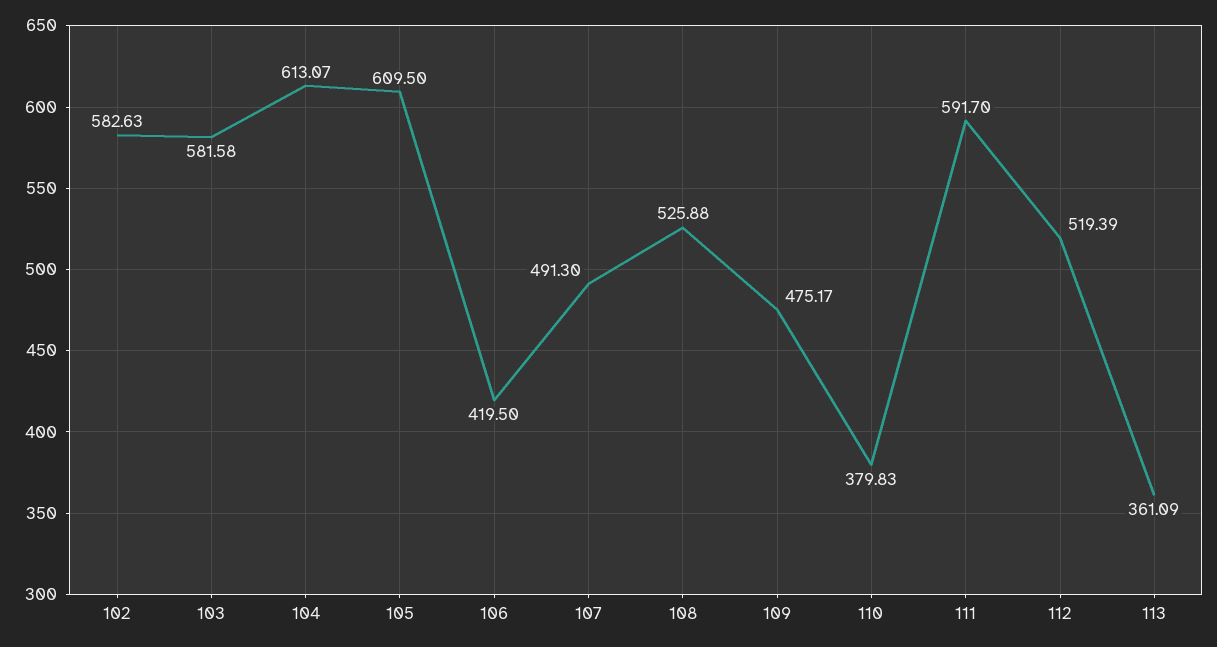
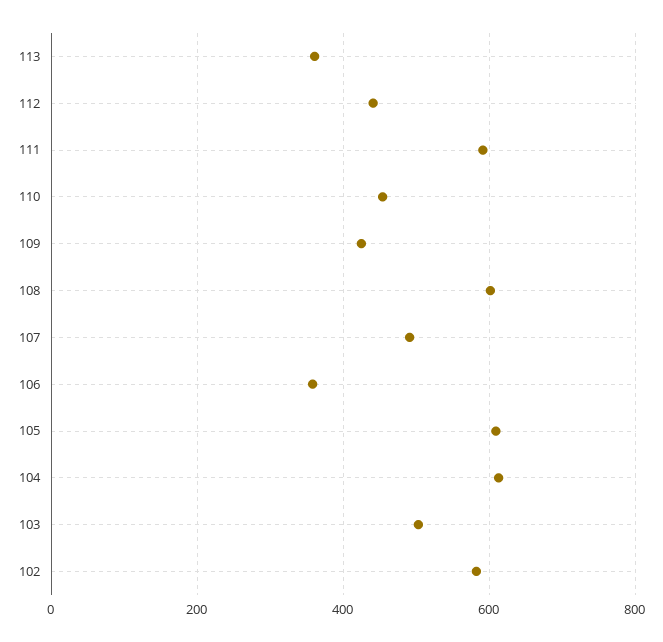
  {
    "102": 582.63,
-   "103": 581.58,
+   "103": 500,
    "104": 613.07,
    "105": 609.5,
-   "106": 419.5,
+   "106": 360,
    "107": 491.3,
-   "108": 525.88,
+   "108": 600,
-   "109": 475.17,
+   "109": 420,
-   "110": 379.83,
+   "110": 460,
    "111": 591.7,
-   "112": 519.39,
+   "112": 440,
    "113": 361.09
  }

